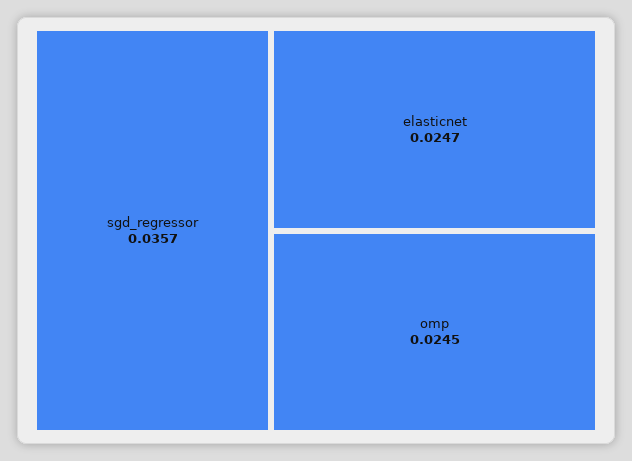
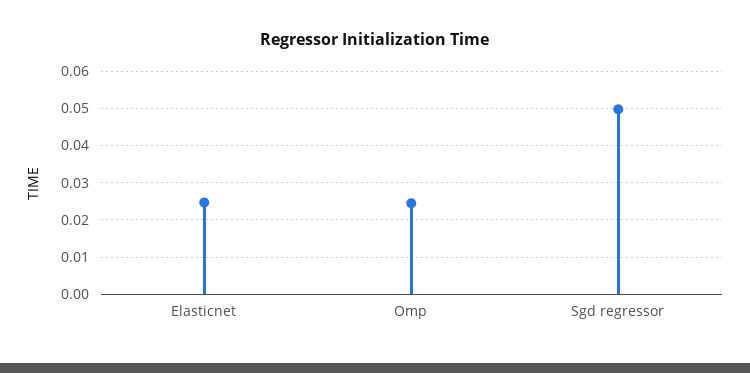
  {
-   "sgd_regressor": 0.0357,
+   "sgd_regressor": 0.05,
    "elasticnet": 0.0247,
    "omp": 0.0245
  }

